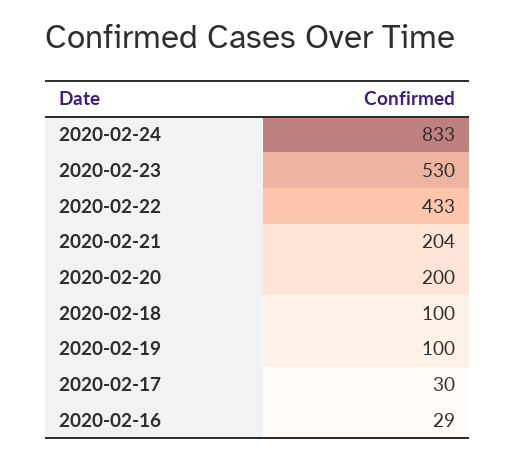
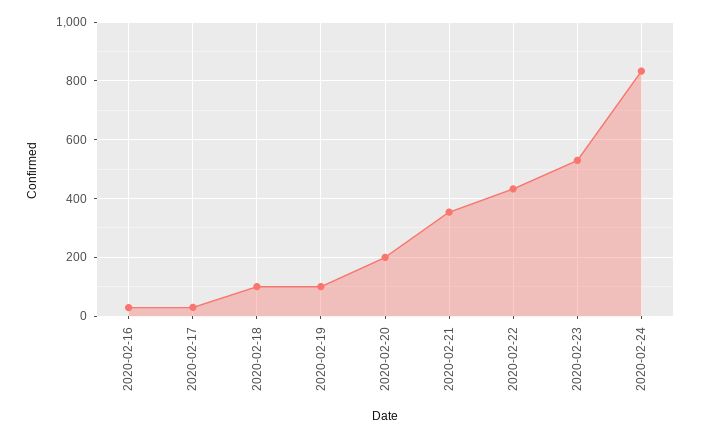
  {
    "2020-02-24": 833,
    "2020-02-23": 530,
    "2020-02-22": 433,
-   "2020-02-21": 204,
+   "2020-02-21": 350,
    "2020-02-20": 200,
    "2020-02-18": 100,
    "2020-02-19": 100,
    "2020-02-17": 30,
    "2020-02-16": 29
  }

